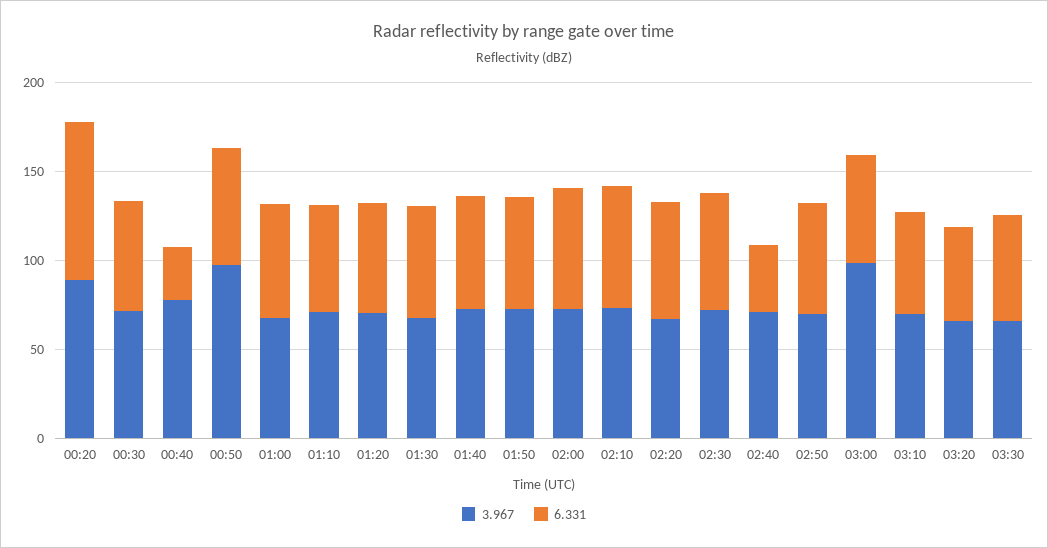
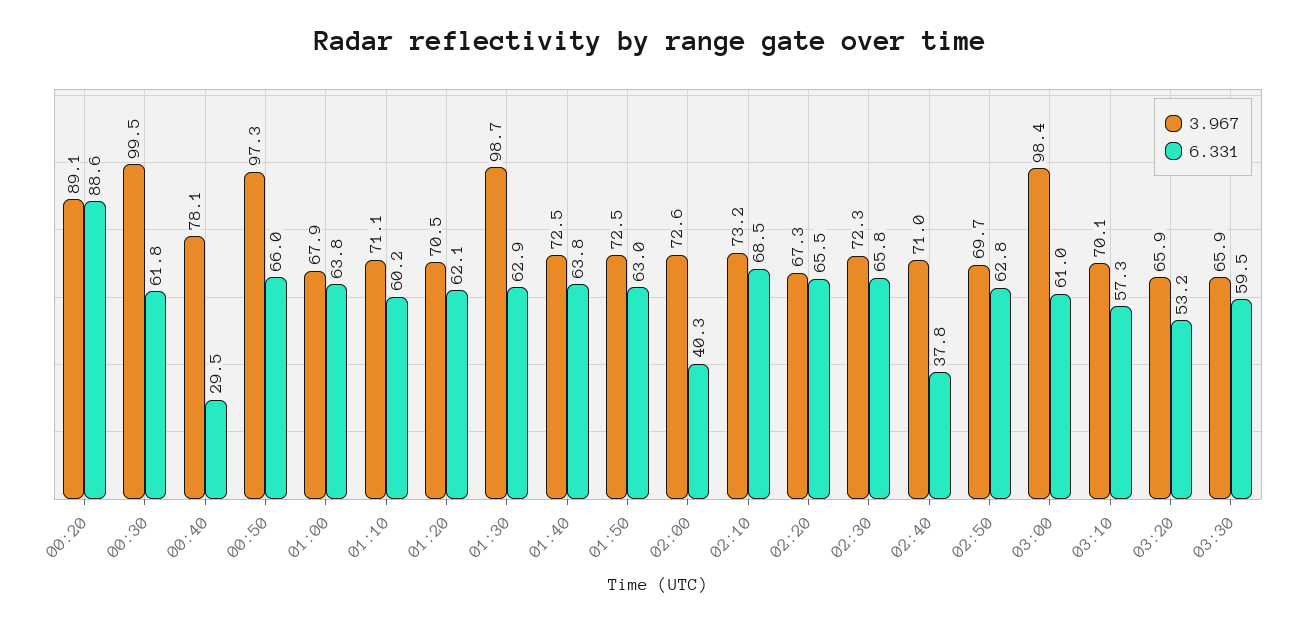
  {
    "3.967": {
      "00:20": 89.1,
-     "00:30": 70,
+     "00:30": 99.5,
      "00:40": 78.1,
      "00:50": 97.3,
      "01:00": 67.9,
      "01:10": 71.1,
      "01:20": 70.5,
-     "01:30": 70,
+     "01:30": 98.7,
      "01:40": 72.5,
      "01:50": 72.5,
      "02:00": 72.6,
      "02:10": 73.2,
      "02:20": 67.3,
      "02:30": 72.3,
      "02:40": 71,
      "02:50": 69.7,
      "03:00": 98.4,
      "03:10": 70.1,
      "03:20": 65.9,
      "03:30": 65.9
    },
    "6.331": {
      "00:20": 88.6,
      "00:30": 61.8,
      "00:40": 29.5,
      "00:50": 66,
      "01:00": 63.8,
      "01:10": 60.2,
      "01:20": 62.1,
      "01:30": 62.9,
      "01:40": 63.8,
      "01:50": 63,
-     "02:00": 70,
+     "02:00": 40.3,
      "02:10": 68.5,
      "02:20": 65.5,
      "02:30": 65.8,
      "02:40": 37.8,
      "02:50": 62.8,
      "03:00": 61,
      "03:10": 57.3,
      "03:20": 53.2,
      "03:30": 59.5
    }
  }

